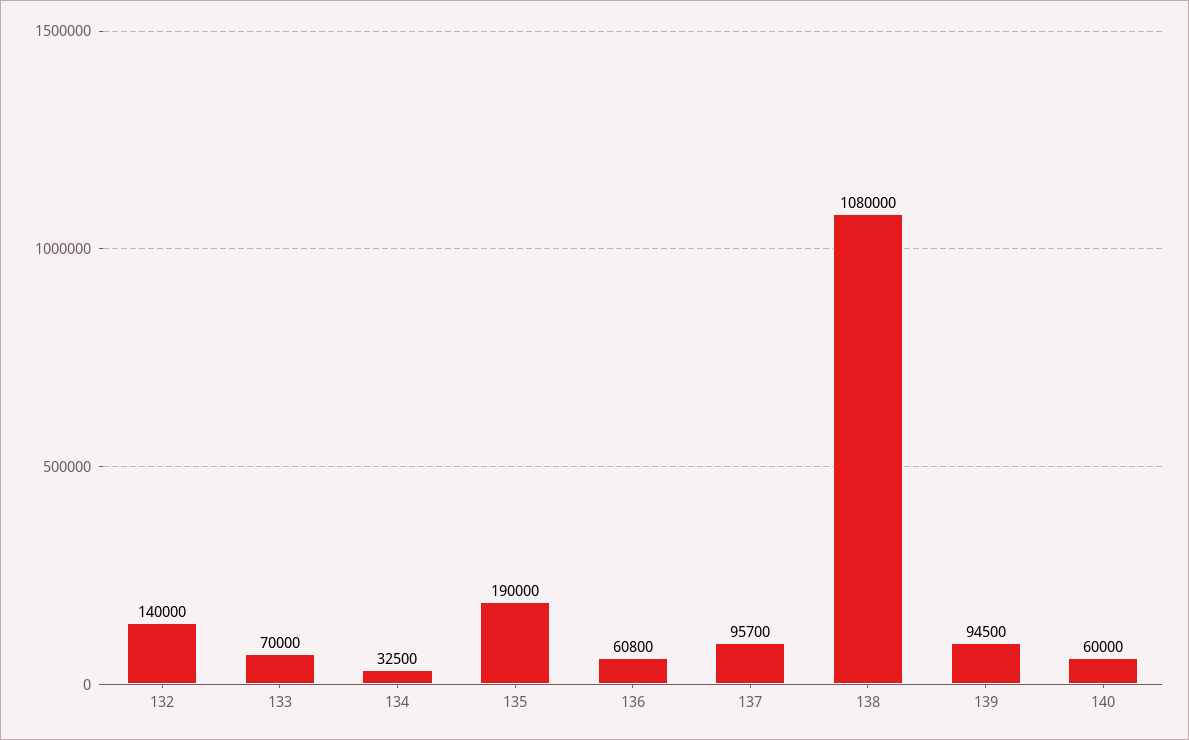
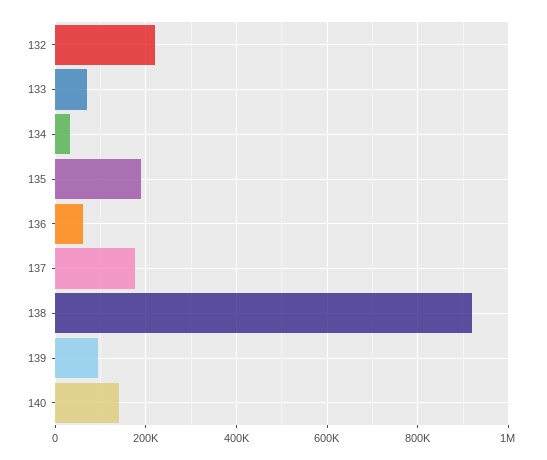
  {
-   "132": 140000,
+   "132": 220000,
    "133": 70000,
    "134": 32500,
    "135": 190000,
    "136": 60800,
-   "137": 95700,
+   "137": 180000,
-   "138": 1080000,
+   "138": 920000,
    "139": 94500,
-   "140": 60000
+   "140": 140000
  }

